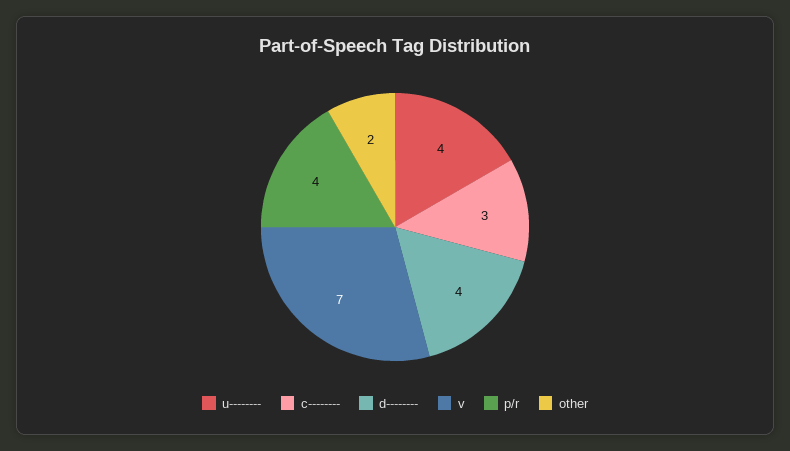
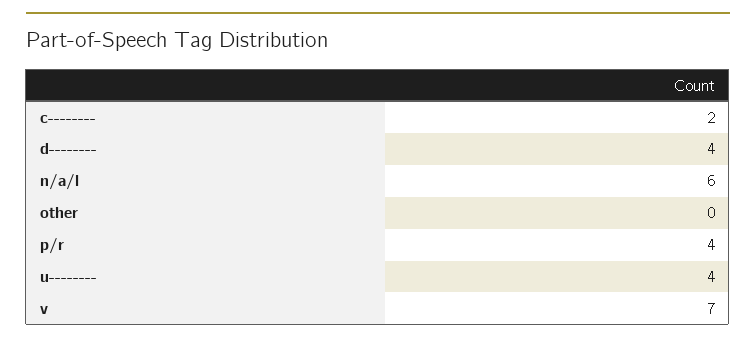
  {
    "u--------": 4,
-   "c--------": 3,
+   "c--------": 2,
    "d--------": 4,
    "v": 7,
    "p/r": 4,
-   "other": 2
+   "other": 0,
+   "n/a/l": 6
  }

